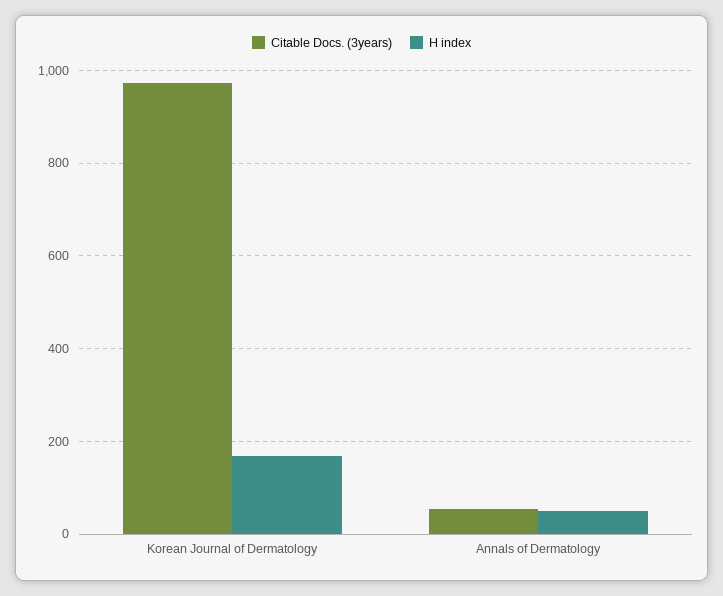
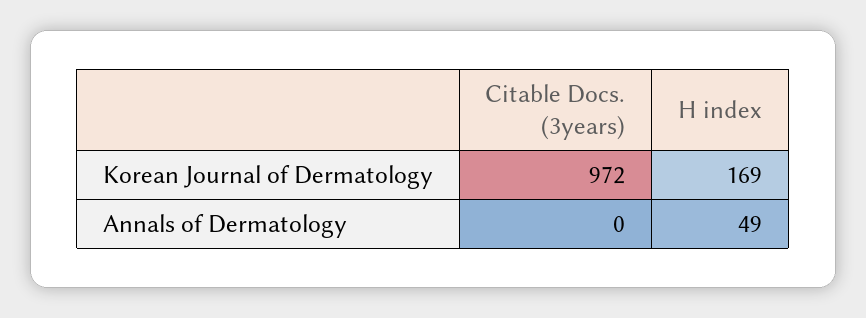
  {
    "Citable Docs. (3years)": {
      "Korean Journal of Dermatology": 972,
-     "Annals of Dermatology": 60
+     "Annals of Dermatology": 0
    },
    "H index": {
      "Korean Journal of Dermatology": 169,
      "Annals of Dermatology": 49
    }
  }

